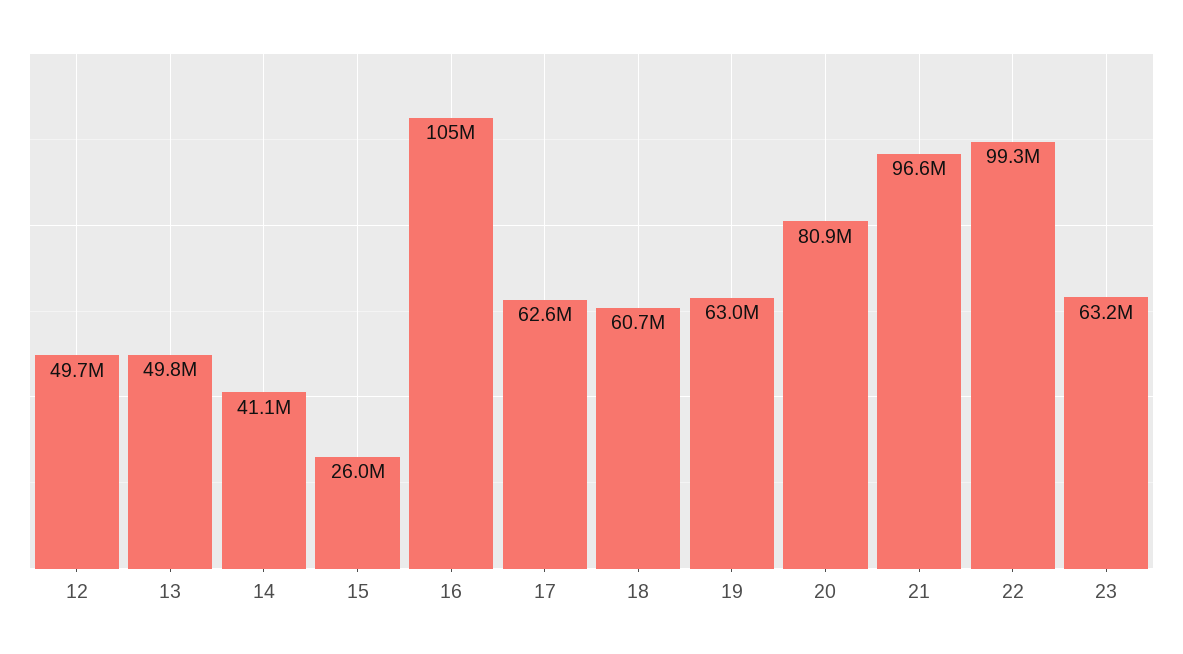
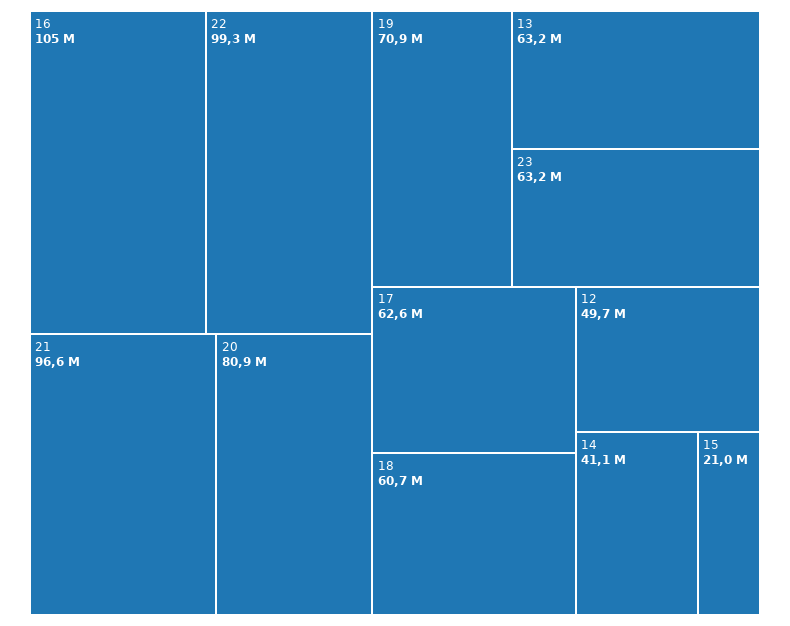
  {
    "12": 49700000,
-   "13": 49800000,
+   "13": 63200000,
    "14": 41100000,
-   "15": 26000000,
+   "15": 21000000,
    "16": 105000000,
    "17": 62600000,
    "18": 60700000,
-   "19": 63000000,
+   "19": 70900000,
    "20": 80900000,
    "21": 96600000,
    "22": 99300000,
    "23": 63200000
  }

